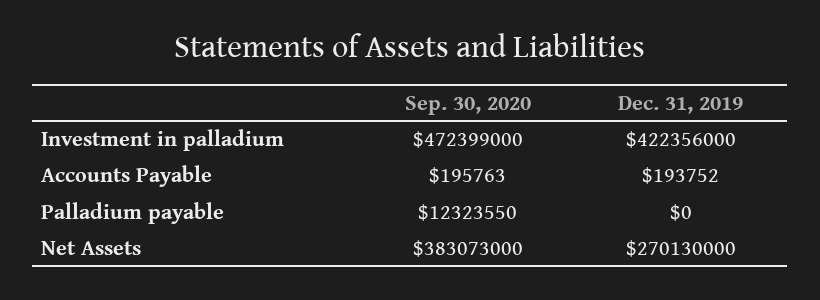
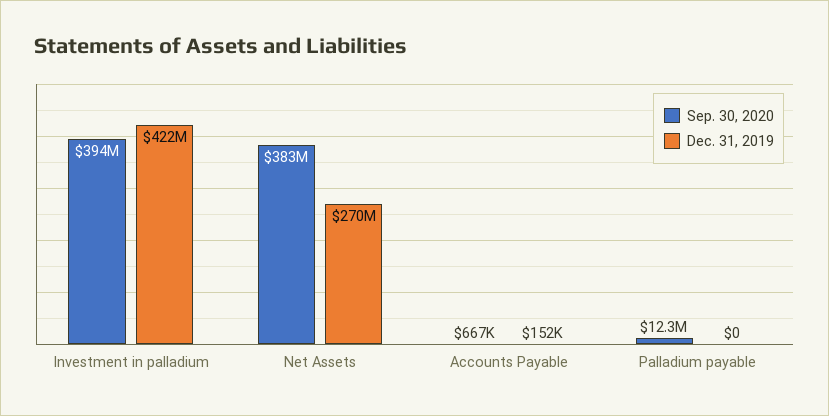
  {
    "Sep. 30, 2020": {
-     "Investment in palladium": 472399000,
+     "Investment in palladium": 394000000,
-     "Accounts Payable": 195763,
+     "Accounts Payable": 667000,
      "Palladium payable": 12323550,
      "Net Assets": 383073000
    },
    "Dec. 31, 2019": {
      "Investment in palladium": 422356000,
-     "Accounts Payable": 193752,
+     "Accounts Payable": 152000,
      "Palladium payable": 0,
      "Net Assets": 270130000
    }
  }

